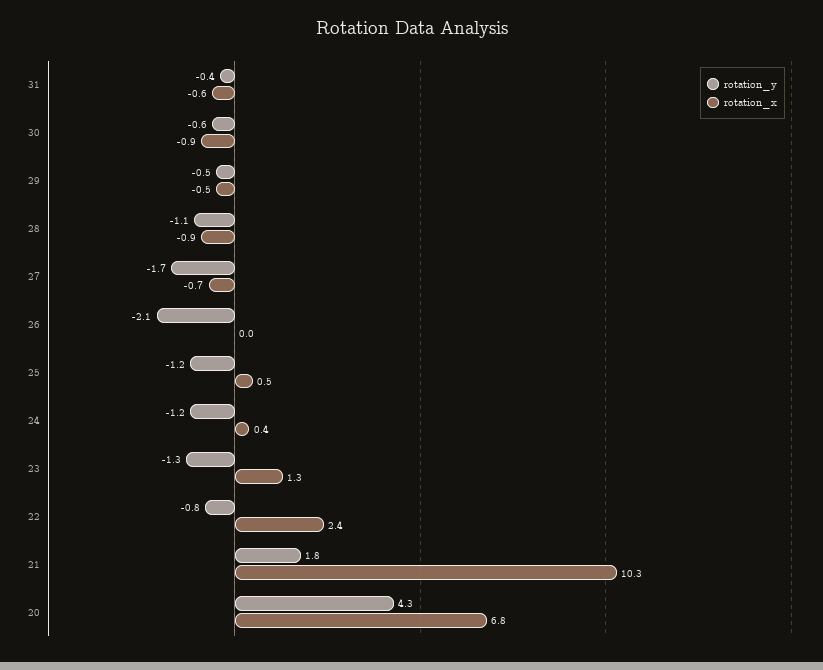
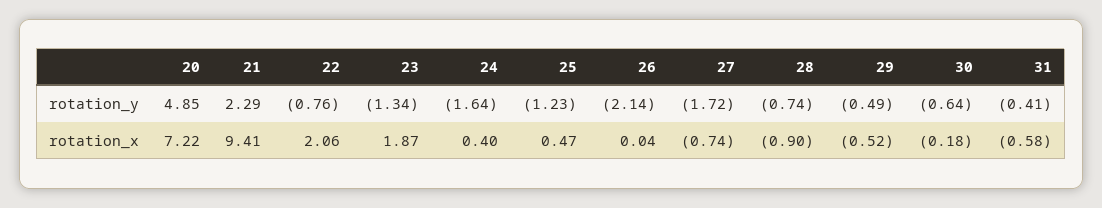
  {
    "rotation_y": {
      "31": -0.41,
      "30": -0.64,
      "29": -0.49,
-     "28": -1.1,
+     "28": -0.74,
      "27": -1.72,
      "26": -2.14,
      "25": -1.23,
-     "24": -1.2,
+     "24": -1.64,
      "23": -1.34,
      "22": -0.76,
-     "21": 1.8,
+     "21": 2.29,
-     "20": 4.3
+     "20": 4.85
    },
    "rotation_x": {
      "31": -0.58,
-     "30": -0.9,
+     "30": -0.18,
      "29": -0.52,
      "28": -0.9,
      "27": -0.74,
      "26": 0.04,
      "25": 0.47,
      "24": 0.4,
-     "23": 1.3,
+     "23": 1.87,
-     "22": 2.4,
+     "22": 2.06,
-     "21": 10.3,
+     "21": 9.41,
-     "20": 6.8
+     "20": 7.22
    }
  }

